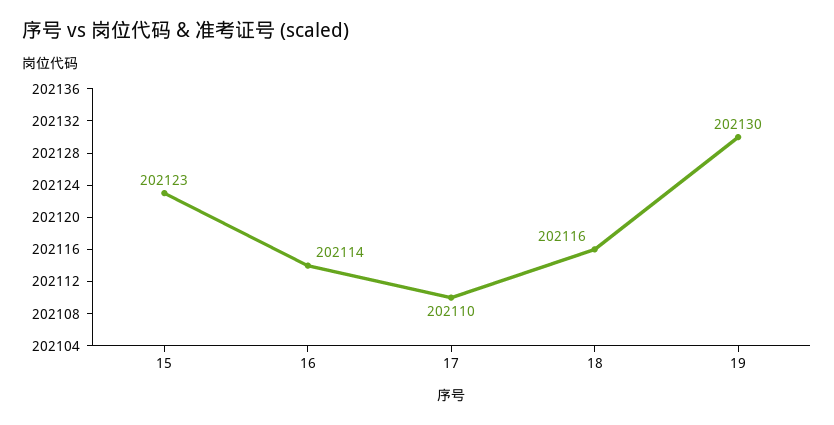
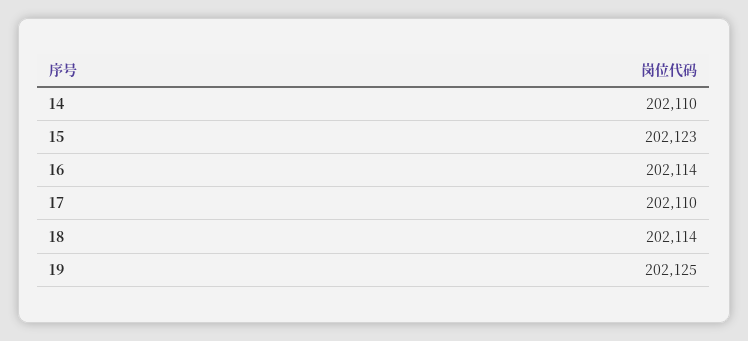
  {
    "15": 202123,
    "16": 202114,
    "17": 202110,
-   "18": 202116,
+   "18": 202114,
-   "19": 202130
+   "19": 202125,
+   "14": 202110
  }

